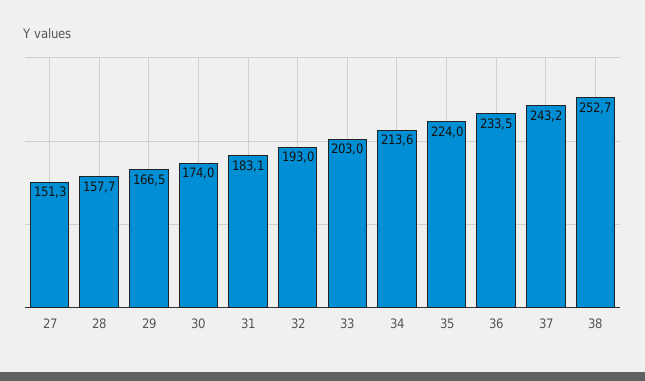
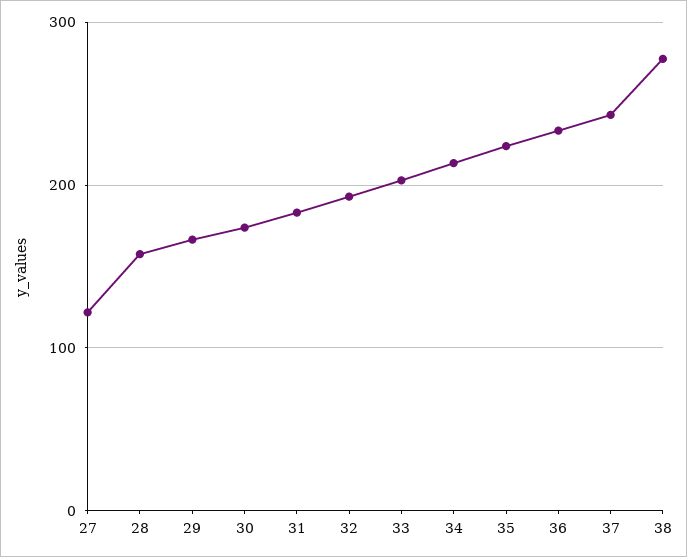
  {
-   "27": 151.3,
+   "27": 120,
    "28": 157.7,
    "29": 166.5,
    "30": 174,
    "31": 183.1,
    "32": 193,
    "33": 203,
    "34": 213.6,
    "35": 224,
    "36": 233.5,
    "37": 243.2,
-   "38": 252.7
+   "38": 280
  }

